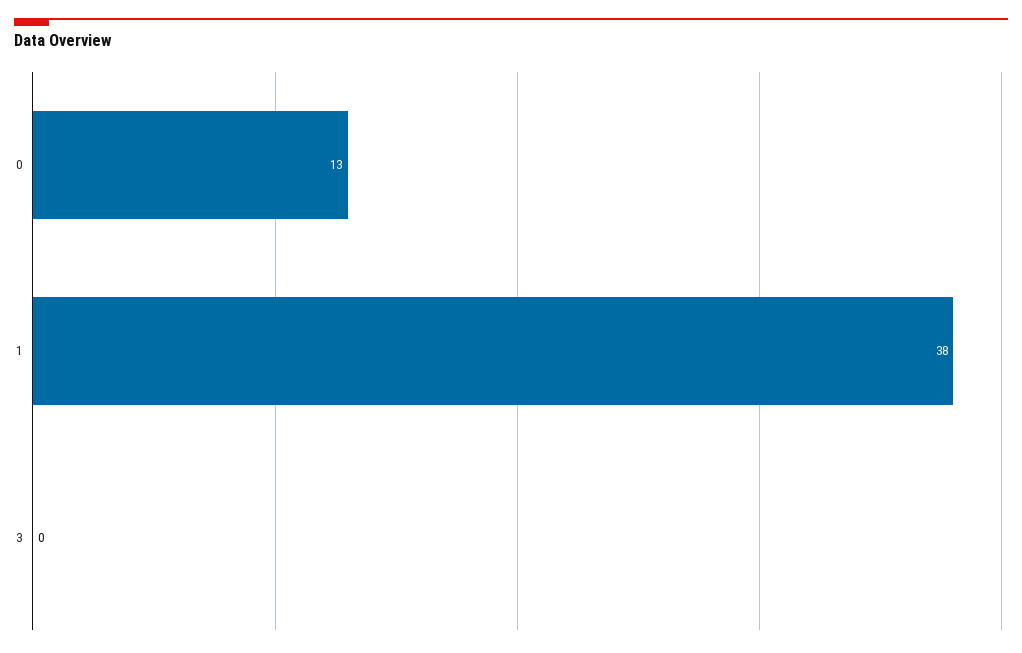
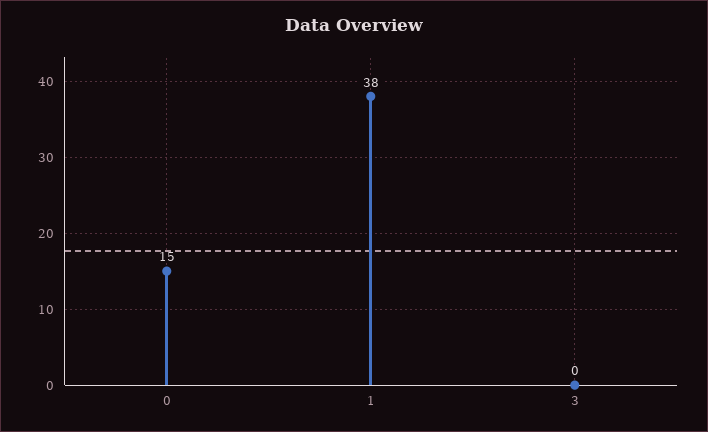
  {
-   "0": 13,
+   "0": 15,
    "1": 38,
    "3": 0
  }

